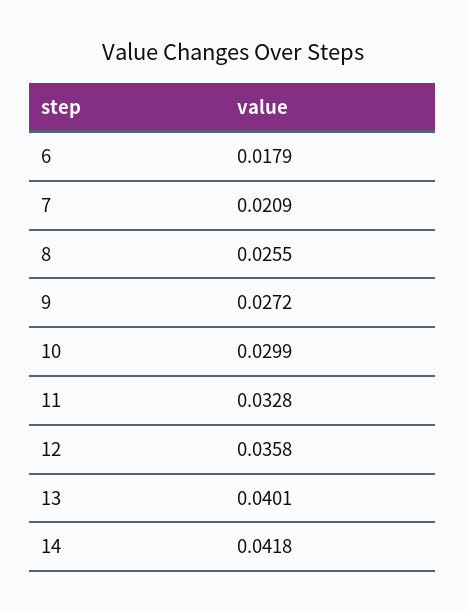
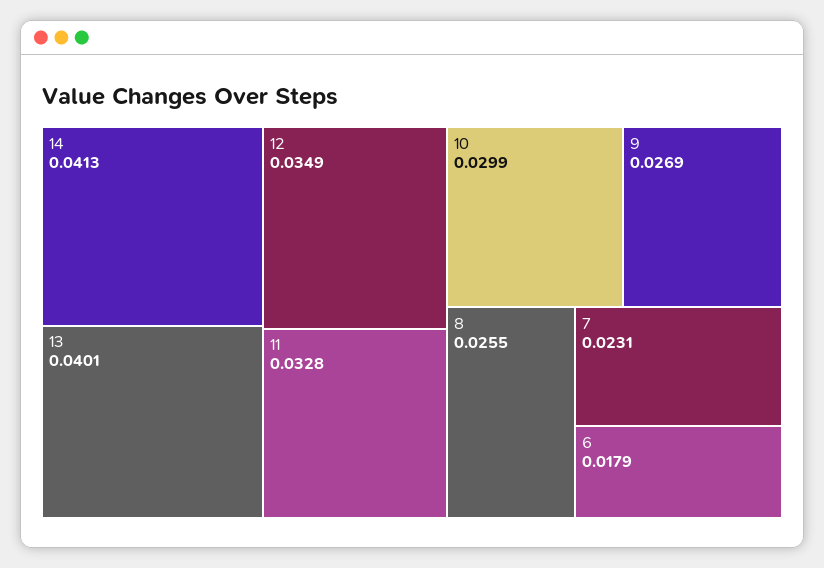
  {
    "6": 0.0179,
-   "7": 0.0209,
+   "7": 0.0231,
    "8": 0.0255,
-   "9": 0.0272,
+   "9": 0.0269,
    "10": 0.0299,
    "11": 0.0328,
-   "12": 0.0358,
+   "12": 0.0349,
    "13": 0.0401,
-   "14": 0.0418
+   "14": 0.0413
  }

